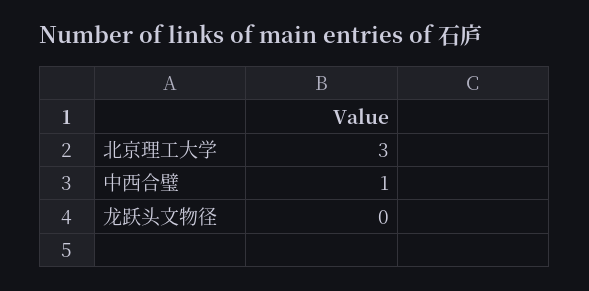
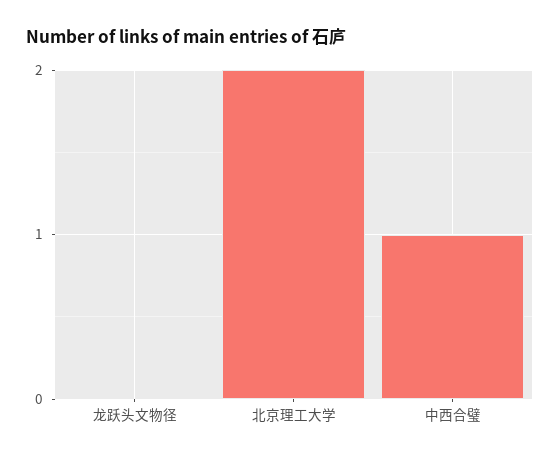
  {
-   "北京理工大学": 3,
+   "北京理工大学": 2,
    "中西合璧": 1,
    "龙跃头文物径": 0
  }

